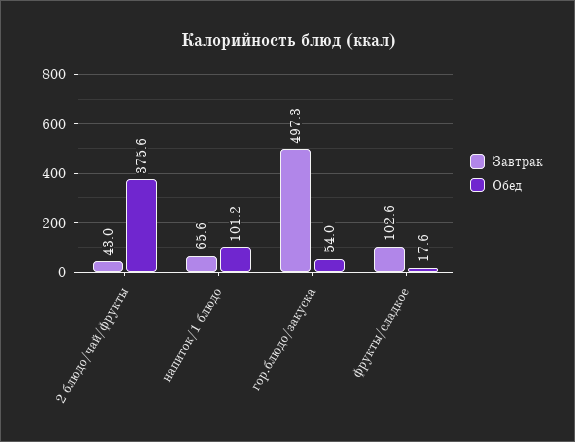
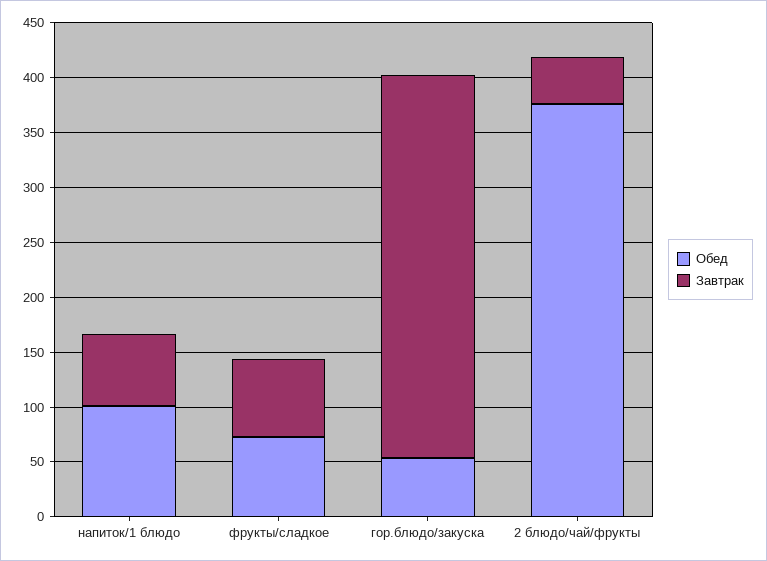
  {
    "Завтрак": {
      "2 блюдо/чай/фрукты": 43,
      "напиток/1 блюдо": 65.6,
-     "гор.блюдо/закуска": 497.3,
+     "гор.блюдо/закуска": 350,
-     "фрукты/сладкое": 102.6
+     "фрукты/сладкое": 70
    },
    "Обед": {
      "2 блюдо/чай/фрукты": 375.6,
      "напиток/1 блюдо": 101.2,
      "гор.блюдо/закуска": 54,
-     "фрукты/сладкое": 17.6
+     "фрукты/сладкое": 70
    }
  }

